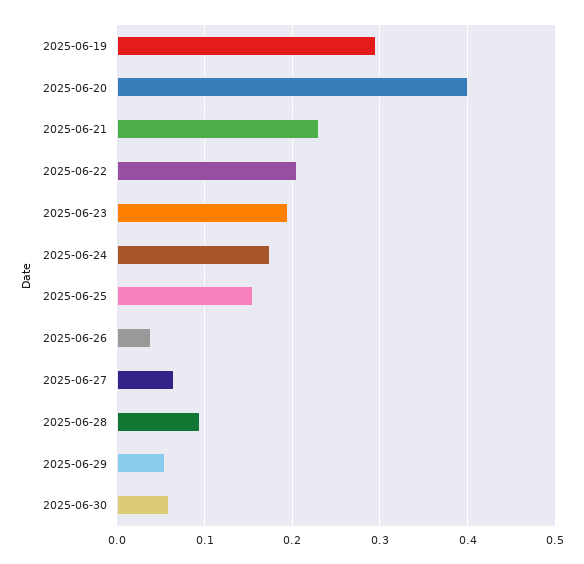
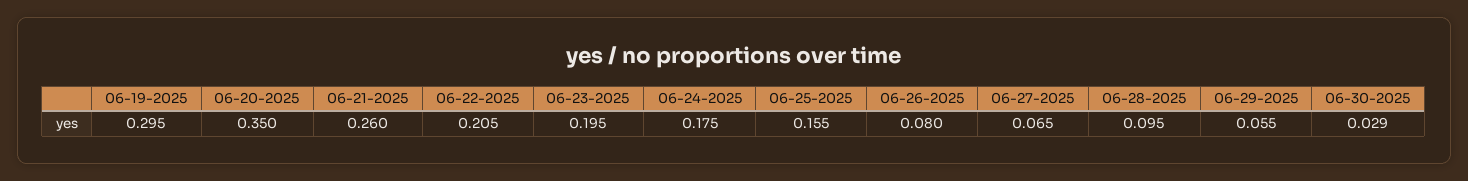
  {
    "2025-06-19": 0.295,
-   "2025-06-20": 0.4,
+   "2025-06-20": 0.35,
-   "2025-06-21": 0.23,
+   "2025-06-21": 0.26,
    "2025-06-22": 0.205,
    "2025-06-23": 0.195,
    "2025-06-24": 0.175,
    "2025-06-25": 0.155,
-   "2025-06-26": 0.04,
+   "2025-06-26": 0.08,
    "2025-06-27": 0.065,
    "2025-06-28": 0.095,
    "2025-06-29": 0.055,
-   "2025-06-30": 0.06
+   "2025-06-30": 0.029
  }

